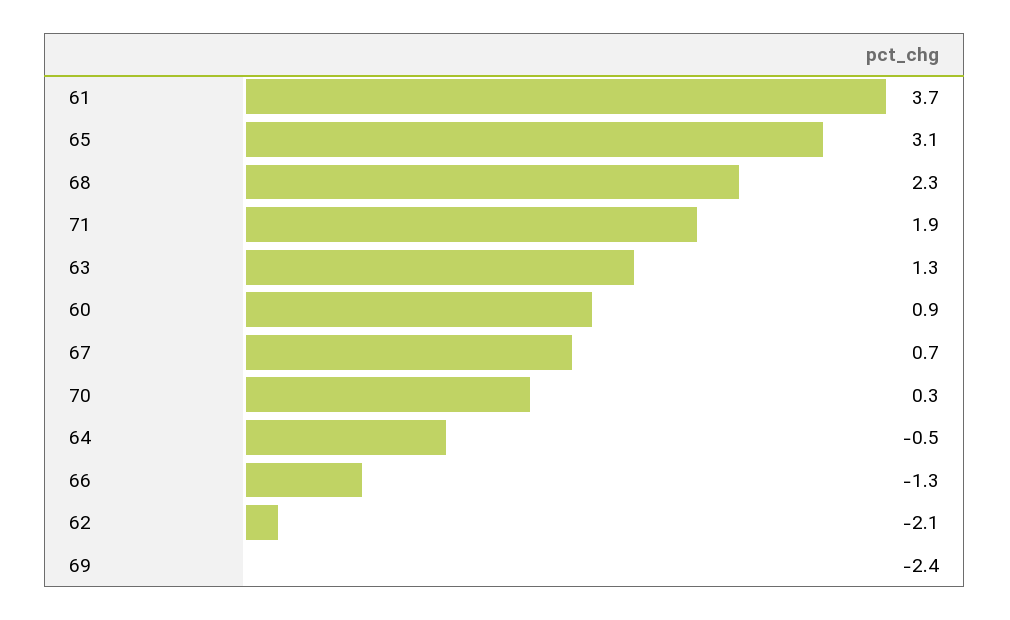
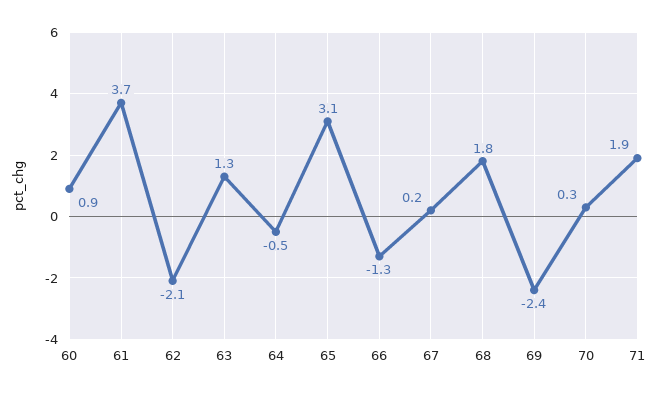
  {
    "61": 3.7,
    "65": 3.1,
-   "68": 2.3,
+   "68": 1.8,
    "71": 1.9,
    "63": 1.3,
    "60": 0.9,
-   "67": 0.7,
+   "67": 0.2,
    "70": 0.3,
    "64": -0.5,
    "66": -1.3,
    "62": -2.1,
    "69": -2.4
  }

